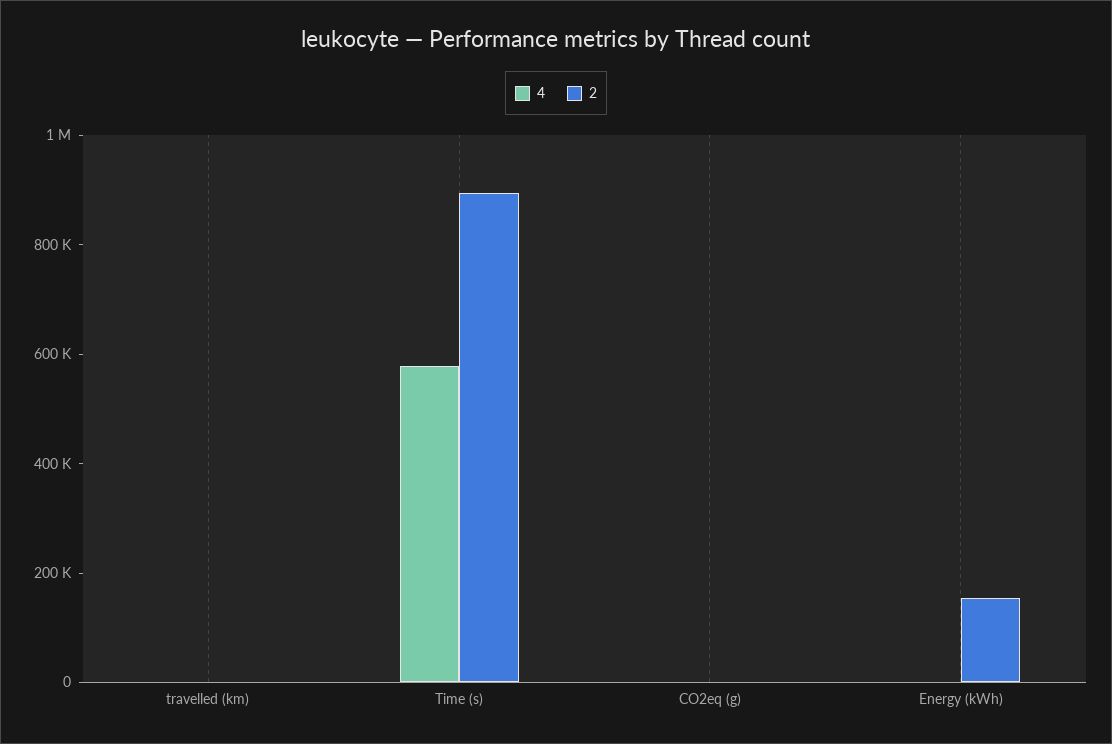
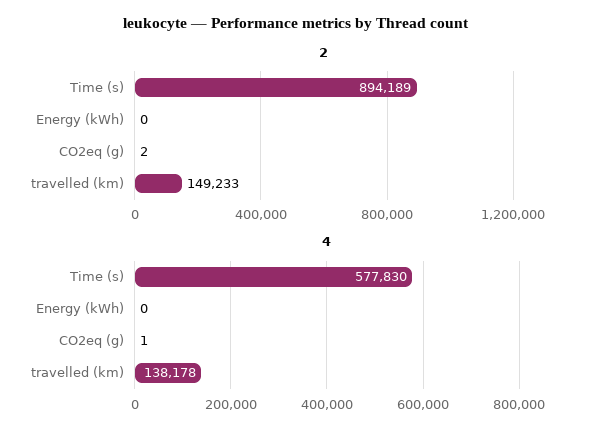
  {
    "4": {
-     "travelled (km)": 0,
+     "travelled (km)": 138178,
      "Time (s)": 577830,
      "CO2eq (g)": 1,
      "Energy (kWh)": 0
    },
    "2": {
-     "travelled (km)": 0,
+     "travelled (km)": 149233,
      "Time (s)": 894189,
      "CO2eq (g)": 2,
-     "Energy (kWh)": 150000
+     "Energy (kWh)": 0
    }
  }

